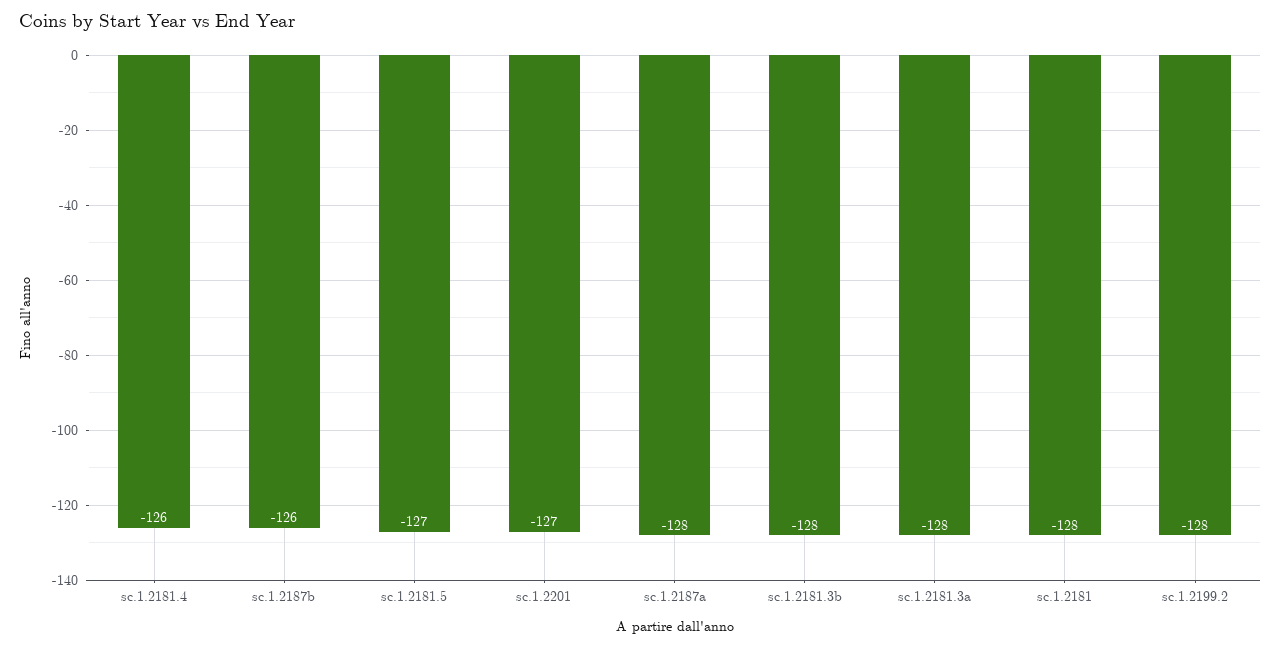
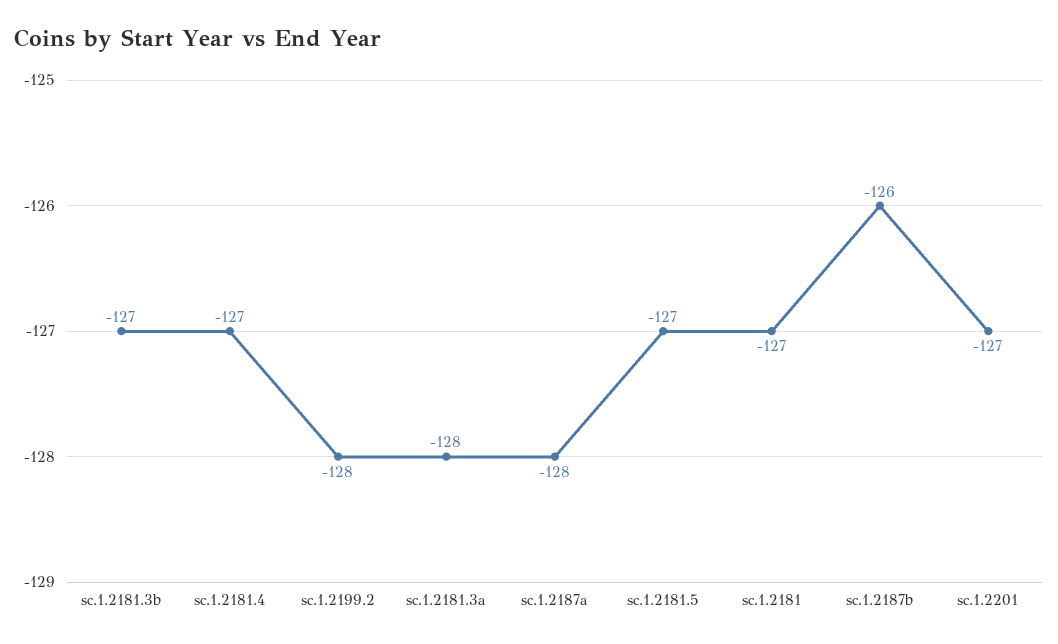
  {
-   "sc.1.2181.4": -126,
+   "sc.1.2181.4": -127,
    "sc.1.2187b": -126,
    "sc.1.2181.5": -127,
    "sc.1.2201": -127,
    "sc.1.2187a": -128,
-   "sc.1.2181.3b": -128,
+   "sc.1.2181.3b": -127,
    "sc.1.2181.3a": -128,
-   "sc.1.2181": -128,
+   "sc.1.2181": -127,
    "sc.1.2199.2": -128
  }

